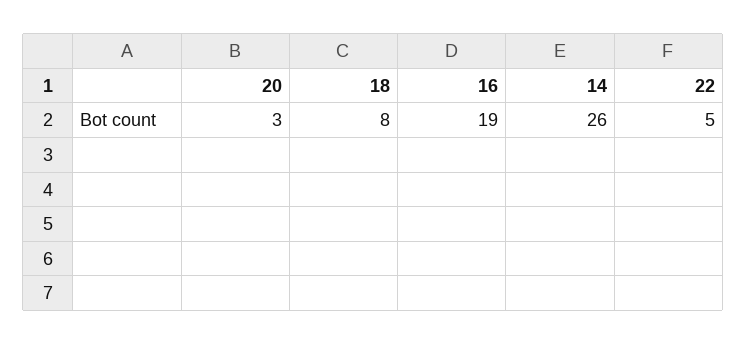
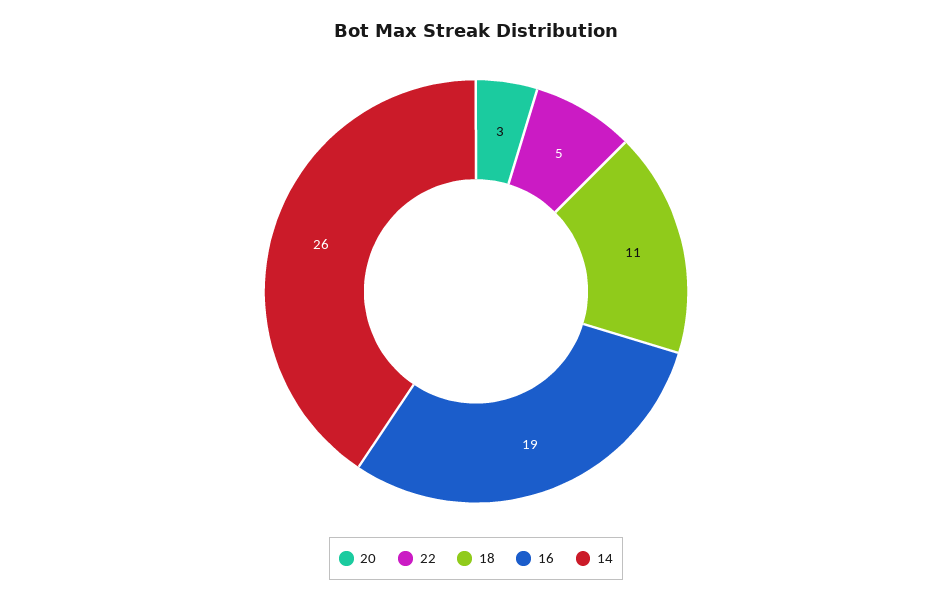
  {
    "20": 3,
-   "18": 8,
+   "18": 11,
    "16": 19,
    "14": 26,
    "22": 5
  }

